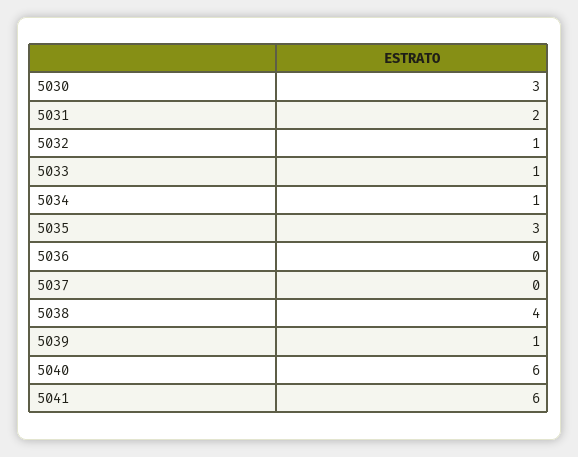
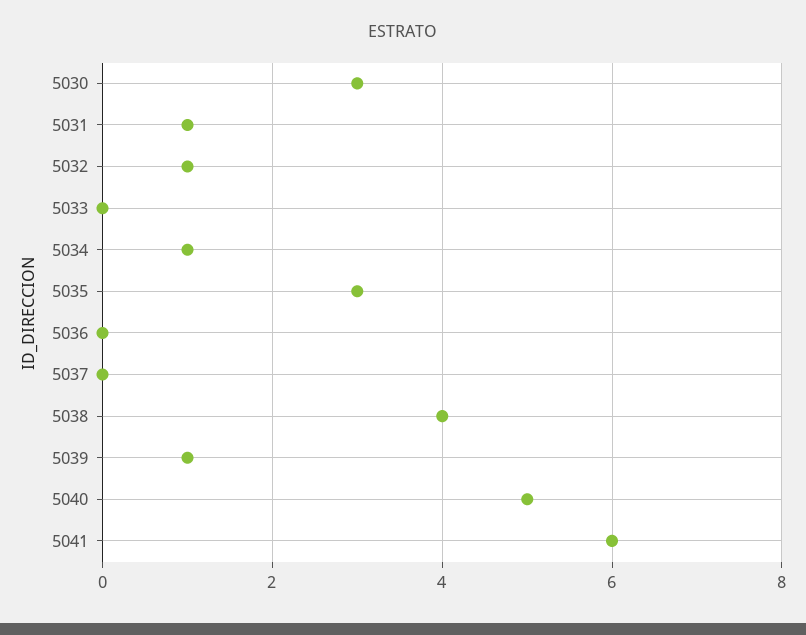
  {
    "5030": 3,
-   "5031": 2,
+   "5031": 1,
    "5032": 1,
-   "5033": 1,
+   "5033": 0,
    "5034": 1,
    "5035": 3,
    "5036": 0,
    "5037": 0,
    "5038": 4,
    "5039": 1,
-   "5040": 6,
+   "5040": 5,
    "5041": 6
  }

